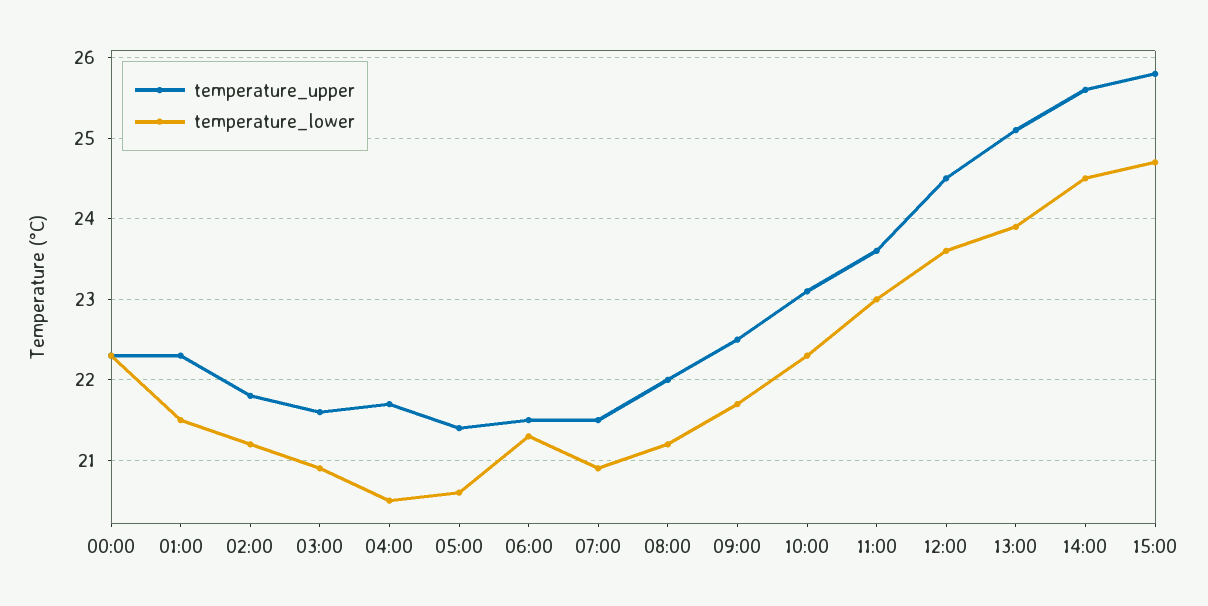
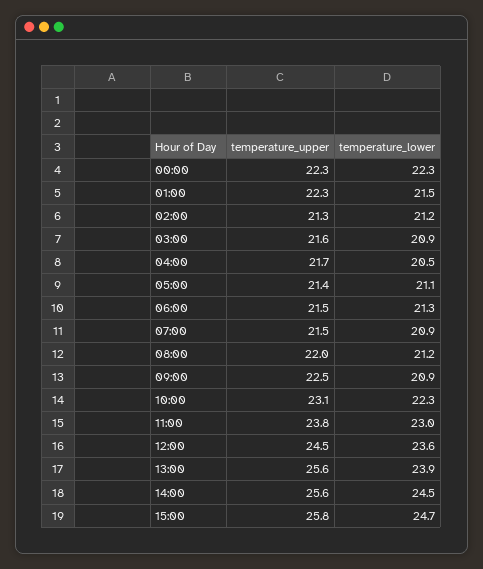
  {
    "temperature_upper": {
      "00:00": 22.3,
      "01:00": 22.3,
-     "02:00": 21.8,
+     "02:00": 21.3,
      "03:00": 21.6,
      "04:00": 21.7,
      "05:00": 21.4,
      "06:00": 21.5,
      "07:00": 21.5,
      "08:00": 22,
      "09:00": 22.5,
      "10:00": 23.1,
-     "11:00": 23.6,
+     "11:00": 23.8,
      "12:00": 24.5,
-     "13:00": 25.1,
+     "13:00": 25.6,
      "14:00": 25.6,
      "15:00": 25.8
    },
    "temperature_lower": {
      "00:00": 22.3,
      "01:00": 21.5,
      "02:00": 21.2,
      "03:00": 20.9,
      "04:00": 20.5,
-     "05:00": 20.6,
+     "05:00": 21.1,
      "06:00": 21.3,
      "07:00": 20.9,
      "08:00": 21.2,
-     "09:00": 21.7,
+     "09:00": 20.9,
      "10:00": 22.3,
      "11:00": 23,
      "12:00": 23.6,
      "13:00": 23.9,
      "14:00": 24.5,
      "15:00": 24.7
    }
  }

